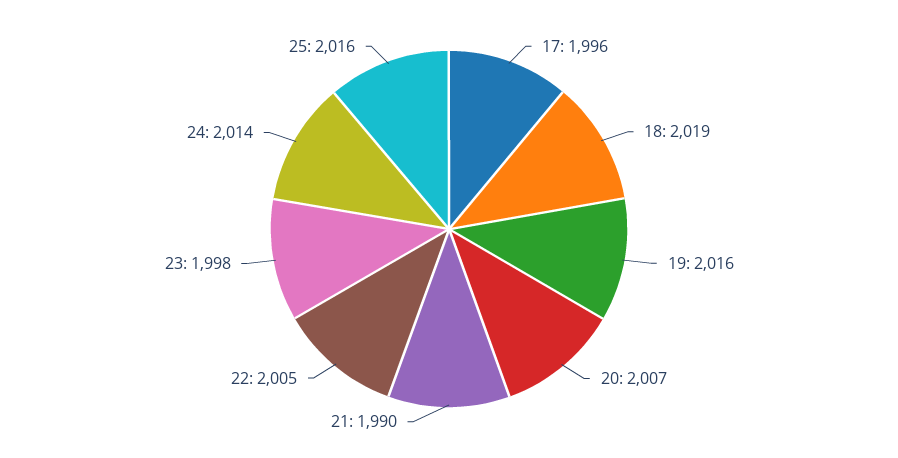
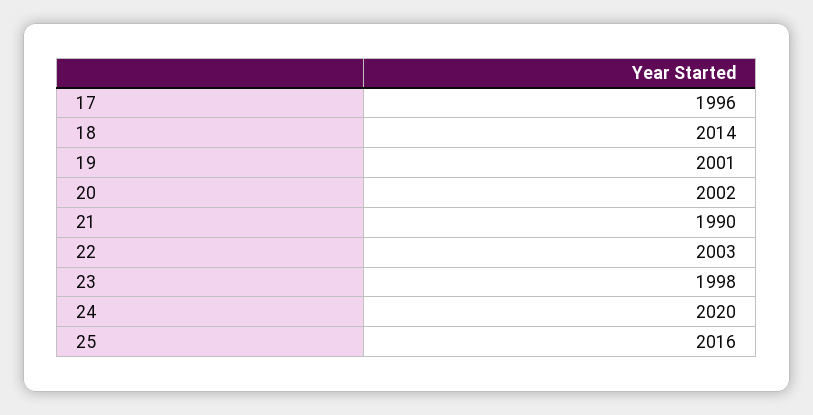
  {
    "17": 1996,
-   "18": 2019,
+   "18": 2014,
-   "19": 2016,
+   "19": 2001,
-   "20": 2007,
+   "20": 2002,
    "21": 1990,
-   "22": 2005,
+   "22": 2003,
    "23": 1998,
-   "24": 2014,
+   "24": 2020,
    "25": 2016
  }

